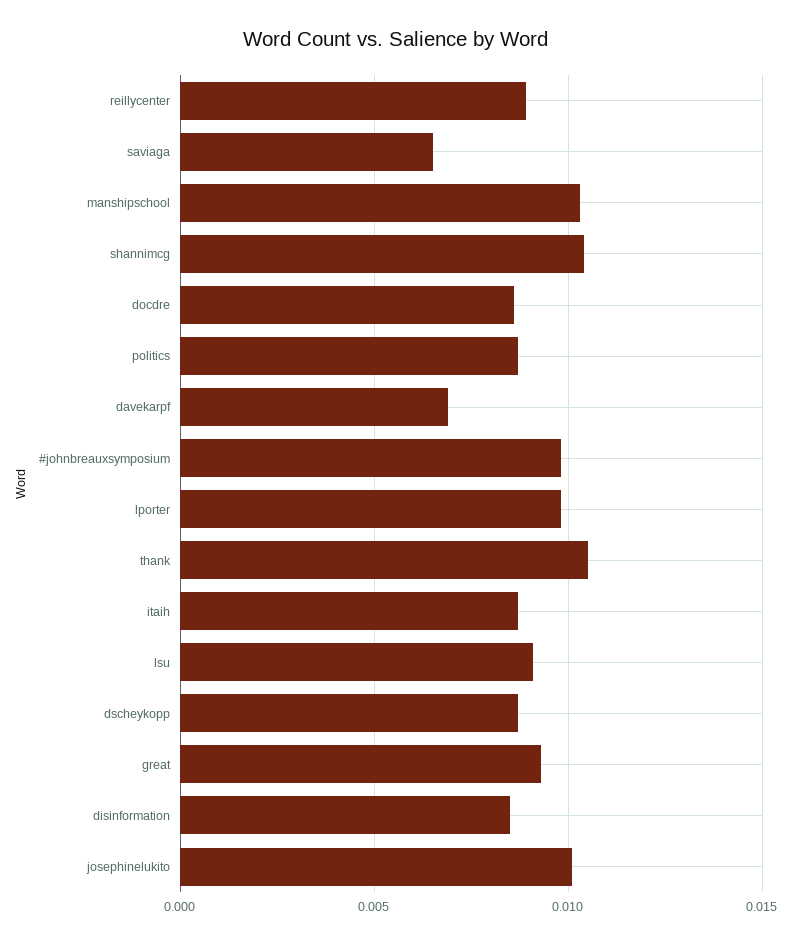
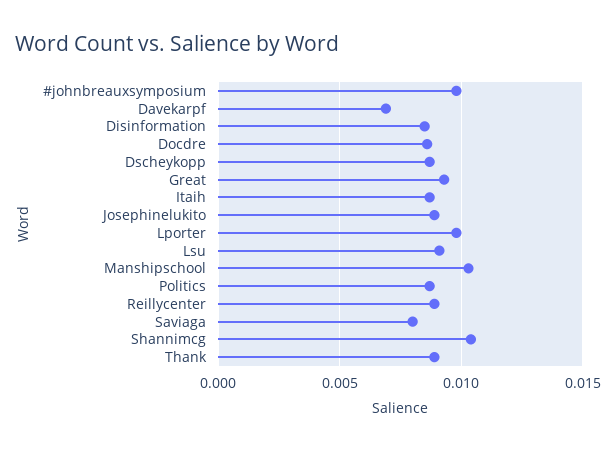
  {
    "reillycenter": 0.009,
-   "saviaga": 0.0065,
+   "saviaga": 0.008,
    "manshipschool": 0.0105,
    "shannimcg": 0.0105,
    "docdre": 0.0085,
    "politics": 0.0085,
    "davekarpf": 0.007,
    "#johnbreauxsymposium": 0.01,
    "lporter": 0.01,
-   "thank": 0.0105,
+   "thank": 0.009,
    "itaih": 0.0085,
    "lsu": 0.009,
    "dscheykopp": 0.0085,
    "great": 0.0095,
    "disinformation": 0.0085,
-   "josephinelukito": 0.01
+   "josephinelukito": 0.009
  }

